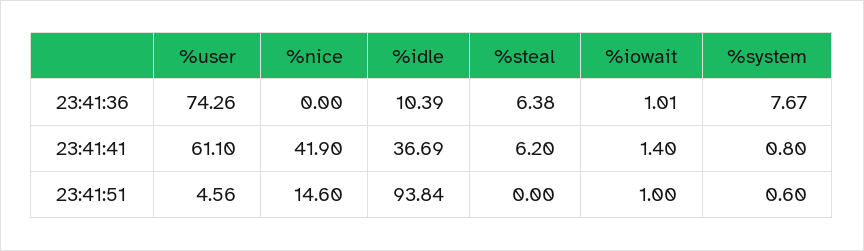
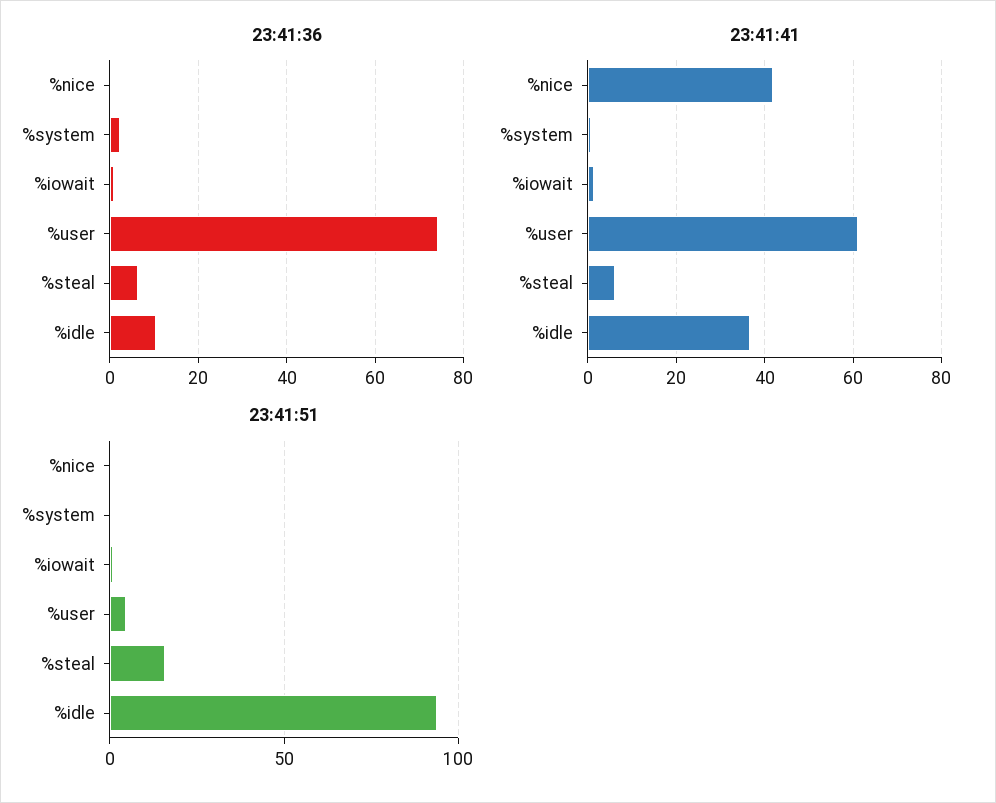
  {
    "23:41:36": {
      "%user": 74.26,
      "%nice": 0,
      "%idle": 10.39,
      "%steal": 6.38,
      "%iowait": 1.01,
-     "%system": 7.67
+     "%system": 2
    },
    "23:41:41": {
      "%user": 61.1,
      "%nice": 41.9,
      "%idle": 36.69,
      "%steal": 6.2,
      "%iowait": 1.4,
      "%system": 0.8
    },
    "23:41:51": {
      "%user": 4.56,
-     "%nice": 14.6,
+     "%nice": 0,
      "%idle": 93.84,
-     "%steal": 0,
+     "%steal": 15,
      "%iowait": 1,
      "%system": 0.6
    }
  }

